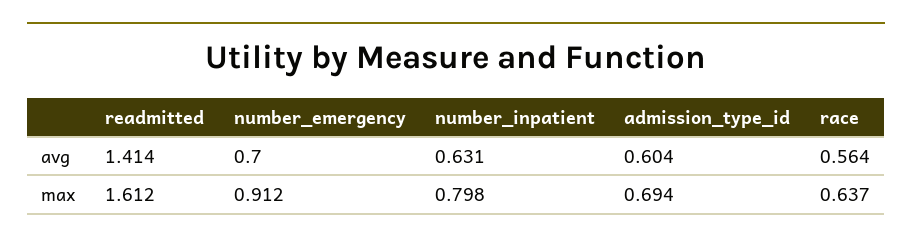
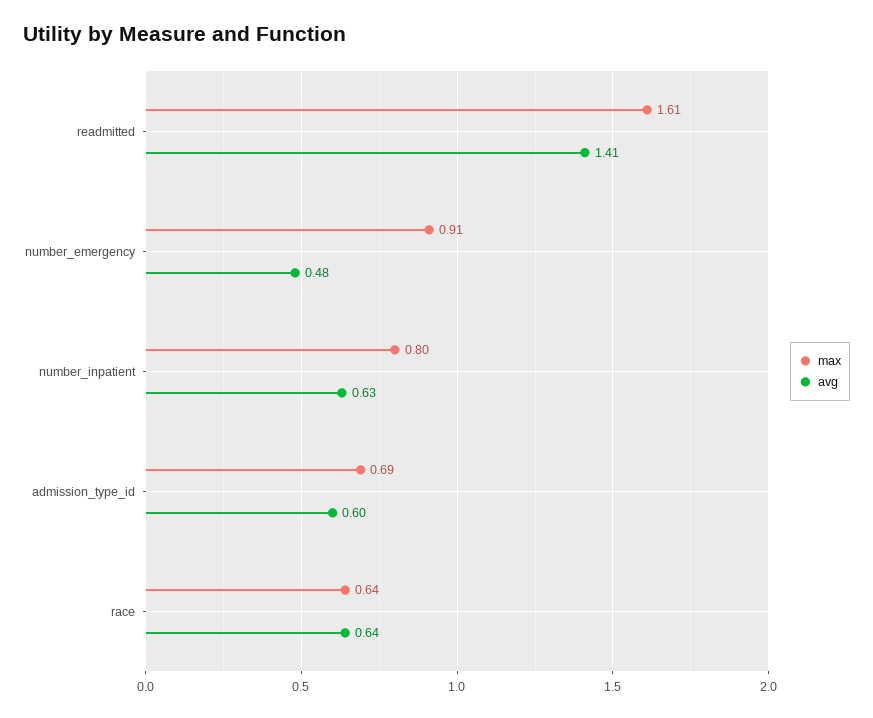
  {
    "avg": {
      "readmitted": 1.414,
-     "number_emergency": 0.7,
+     "number_emergency": 0.48,
      "number_inpatient": 0.631,
      "admission_type_id": 0.604,
-     "race": 0.564
+     "race": 0.64
    },
    "max": {
      "readmitted": 1.612,
      "number_emergency": 0.912,
      "number_inpatient": 0.798,
      "admission_type_id": 0.694,
      "race": 0.637
    }
  }

